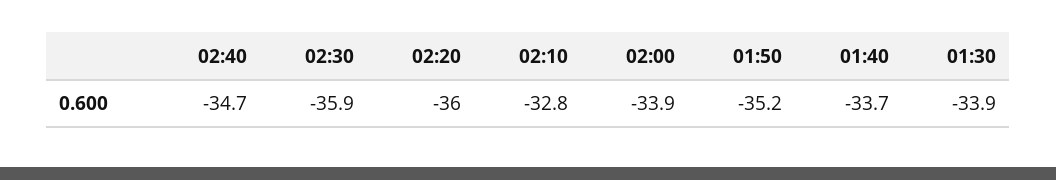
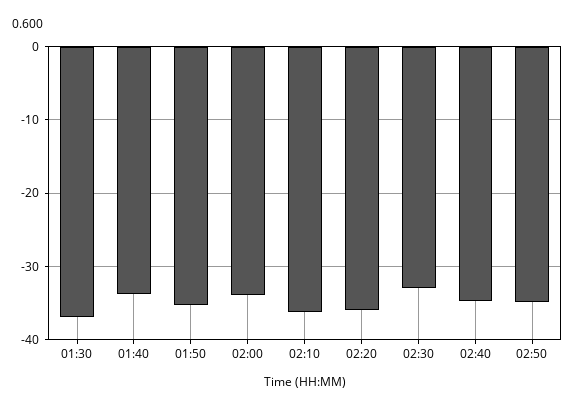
  {
    "02:40": -34.7,
-   "02:30": -35.9,
+   "02:30": -33,
    "02:20": -36,
-   "02:10": -32.8,
+   "02:10": -36,
    "02:00": -33.9,
    "01:50": -35.2,
    "01:40": -33.7,
-   "01:30": -33.9
+   "01:30": -37,
+   "02:50": -35
  }

